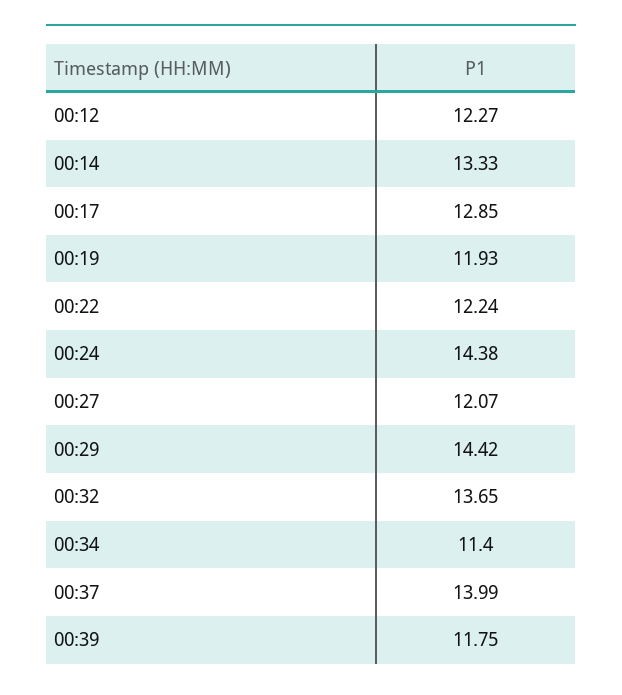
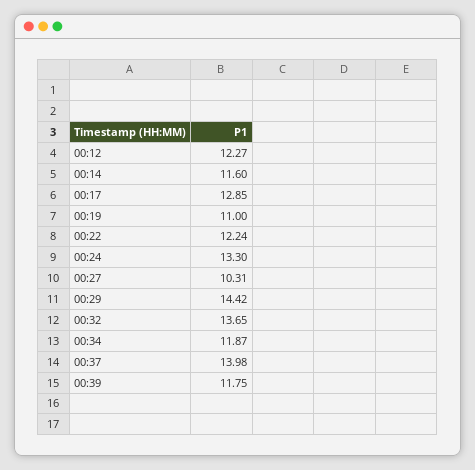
  {
    "00:12": 12.27,
-   "00:14": 13.33,
+   "00:14": 11.6,
    "00:17": 12.85,
-   "00:19": 11.93,
+   "00:19": 11,
    "00:22": 12.24,
-   "00:24": 14.38,
+   "00:24": 13.3,
-   "00:27": 12.07,
+   "00:27": 10.31,
    "00:29": 14.42,
    "00:32": 13.65,
-   "00:34": 11.4,
+   "00:34": 11.87,
-   "00:37": 13.99,
+   "00:37": 13.98,
    "00:39": 11.75
  }

